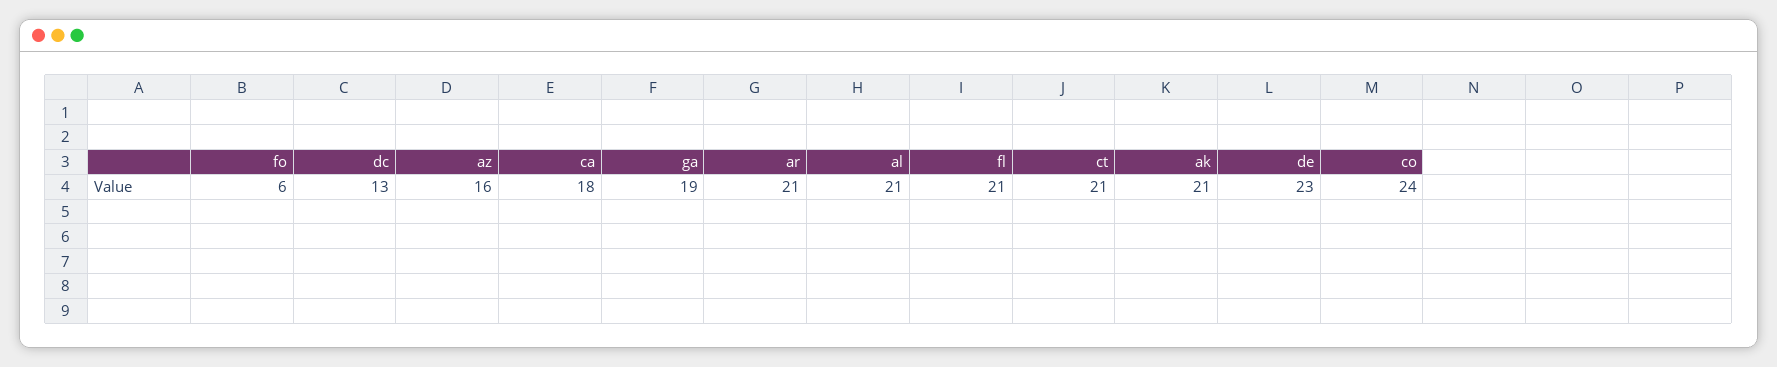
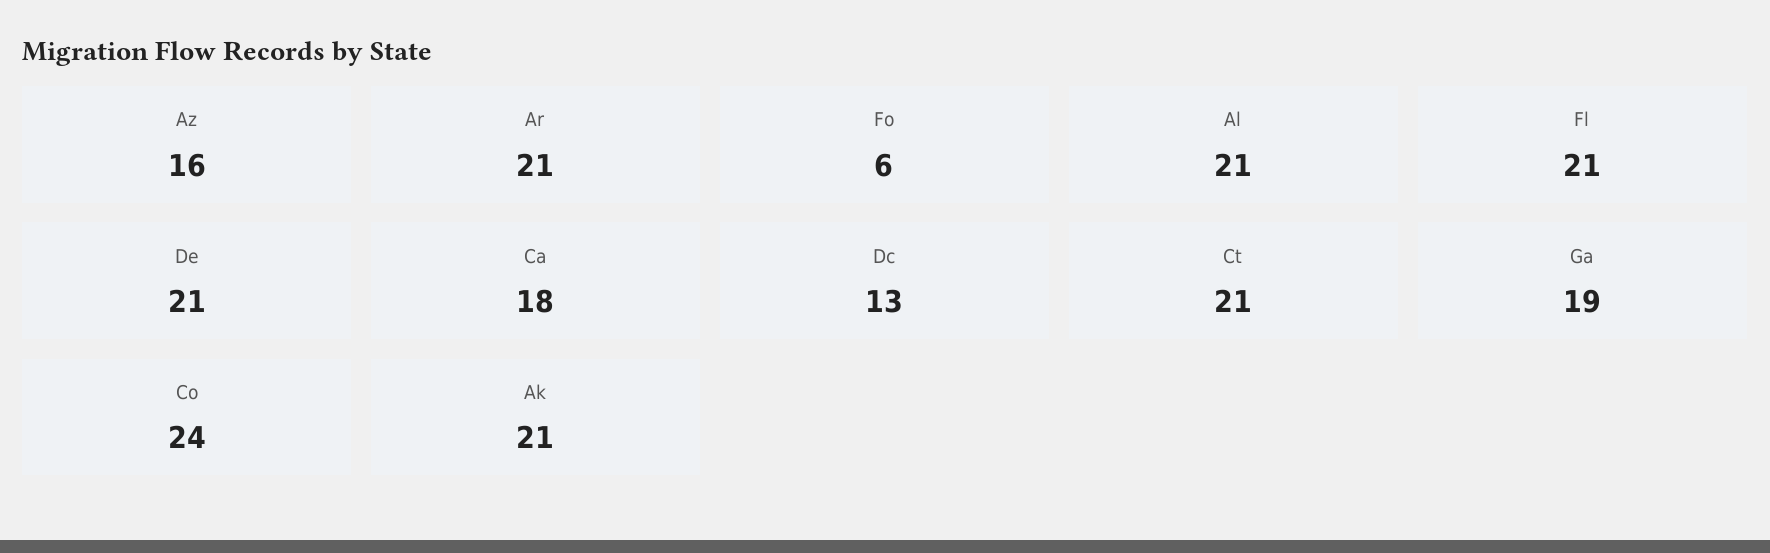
  {
    "fo": 6,
    "dc": 13,
    "az": 16,
    "ca": 18,
    "ga": 19,
    "ar": 21,
    "al": 21,
    "fl": 21,
    "ct": 21,
    "ak": 21,
-   "de": 23,
+   "de": 21,
    "co": 24
  }

